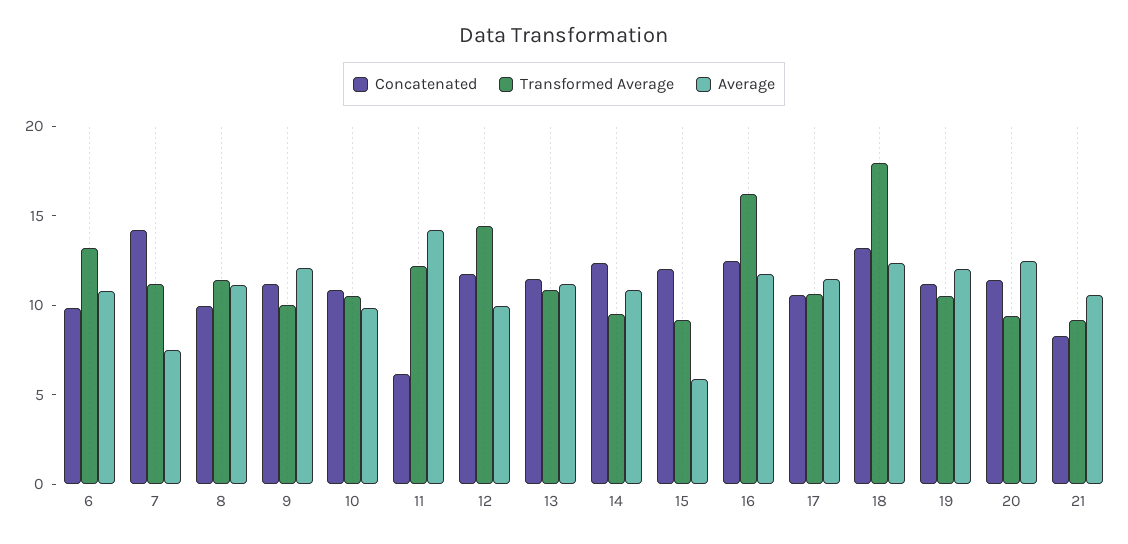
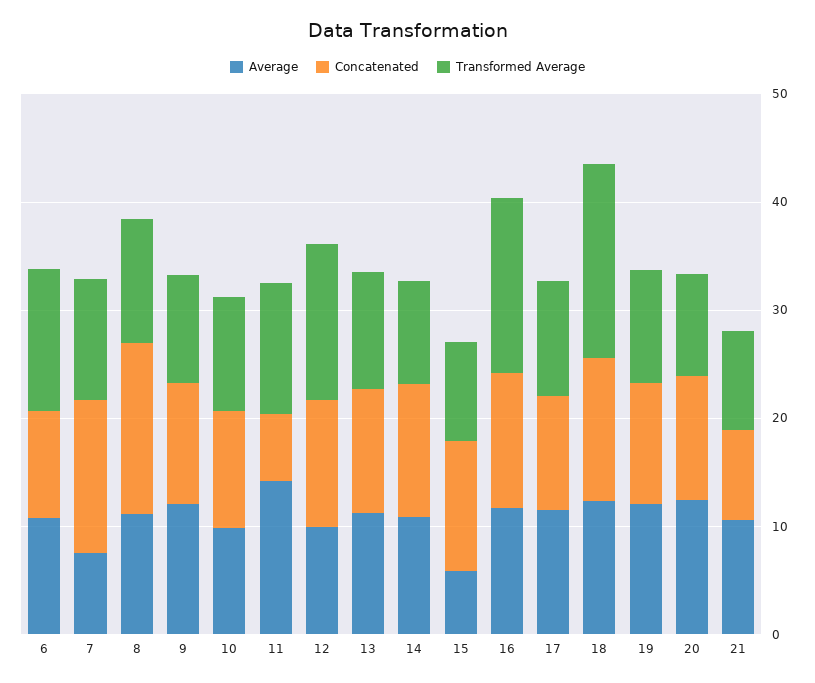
  {
    "Concatenated": {
      "6": 10,
      "7": 14,
-     "8": 10,
+     "8": 16,
      "9": 11,
      "10": 11,
      "11": 6,
      "12": 12,
      "13": 11,
      "14": 12,
      "15": 12,
      "16": 12,
      "17": 11,
      "18": 13,
      "19": 11,
      "20": 11,
      "21": 8
    },
    "Transformed Average": {
      "6": 13,
      "7": 11,
      "8": 11,
      "9": 10,
      "10": 11,
      "11": 12,
      "12": 14,
      "13": 11,
      "14": 10,
      "15": 9,
      "16": 16,
      "17": 11,
      "18": 18,
      "19": 11,
      "20": 9,
      "21": 9
    },
    "Average": {
      "6": 11,
      "7": 8,
      "8": 11,
      "9": 12,
      "10": 10,
      "11": 14,
      "12": 10,
      "13": 11,
      "14": 11,
      "15": 6,
      "16": 12,
      "17": 11,
      "18": 12,
      "19": 12,
      "20": 12,
      "21": 11
    }
  }

